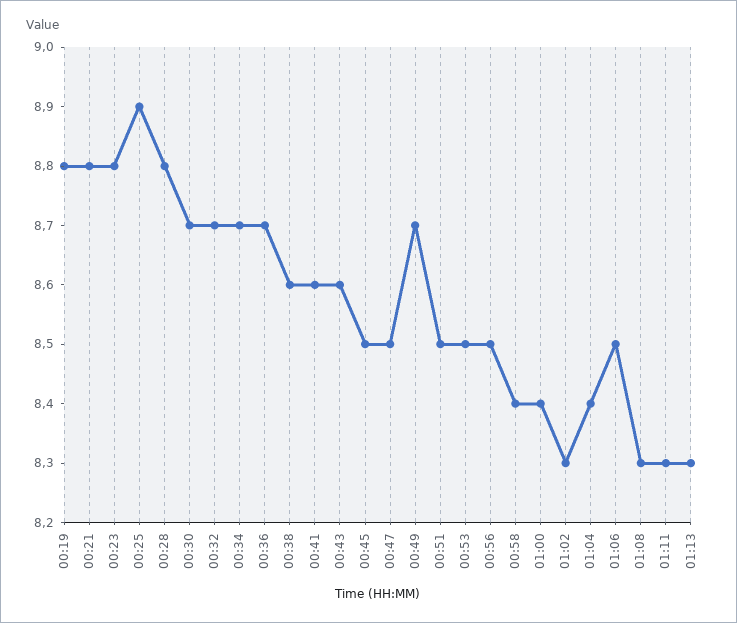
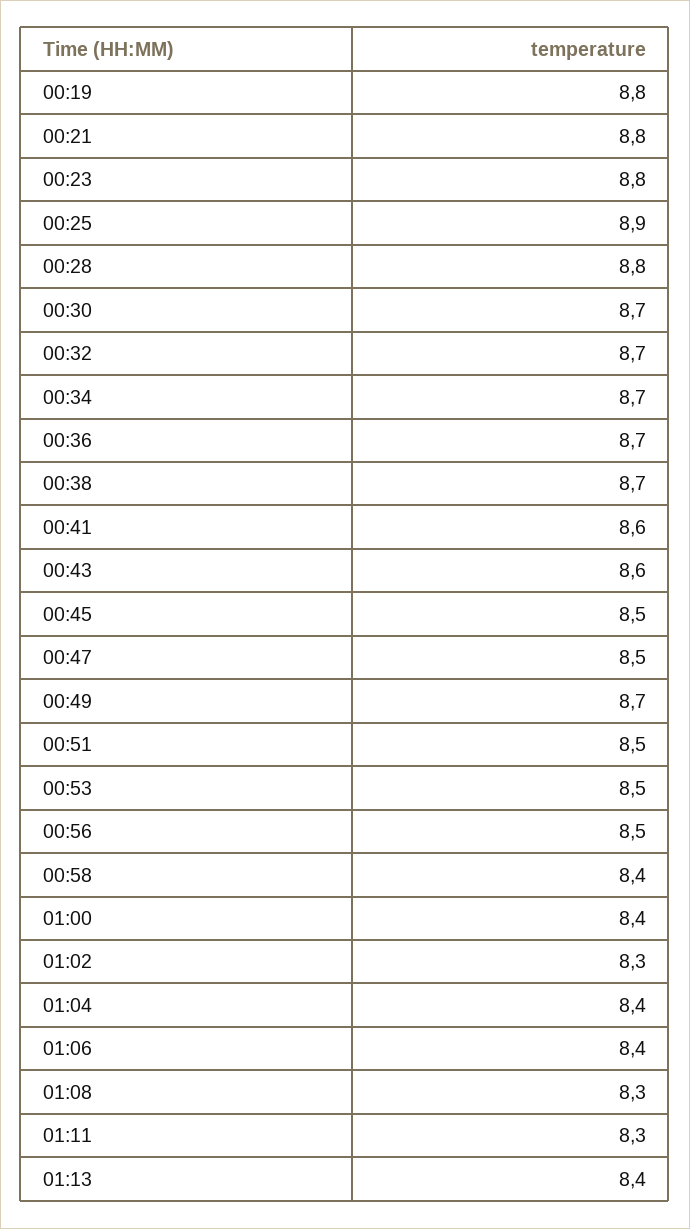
  {
    "00:19": 8.8,
    "00:21": 8.8,
    "00:23": 8.8,
    "00:25": 8.9,
    "00:28": 8.8,
    "00:30": 8.7,
    "00:32": 8.7,
    "00:34": 8.7,
    "00:36": 8.7,
-   "00:38": 8.6,
+   "00:38": 8.7,
    "00:41": 8.6,
    "00:43": 8.6,
    "00:45": 8.5,
    "00:47": 8.5,
    "00:49": 8.7,
    "00:51": 8.5,
    "00:53": 8.5,
    "00:56": 8.5,
    "00:58": 8.4,
    "01:00": 8.4,
    "01:02": 8.3,
    "01:04": 8.4,
-   "01:06": 8.5,
+   "01:06": 8.4,
    "01:08": 8.3,
    "01:11": 8.3,
-   "01:13": 8.3
+   "01:13": 8.4
  }

